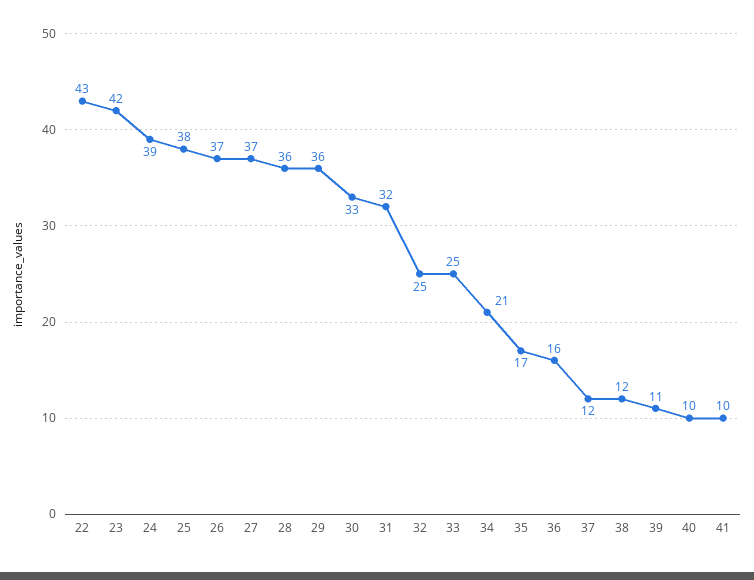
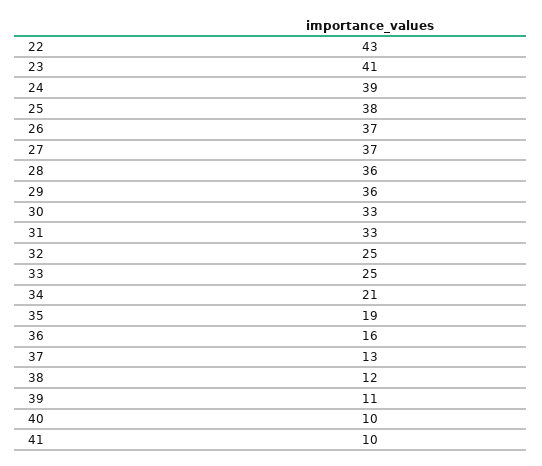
  {
    "22": 43,
-   "23": 42,
+   "23": 41,
    "24": 39,
    "25": 38,
    "26": 37,
    "27": 37,
    "28": 36,
    "29": 36,
    "30": 33,
-   "31": 32,
+   "31": 33,
    "32": 25,
    "33": 25,
    "34": 21,
-   "35": 17,
+   "35": 19,
    "36": 16,
-   "37": 12,
+   "37": 13,
    "38": 12,
    "39": 11,
    "40": 10,
    "41": 10
  }

